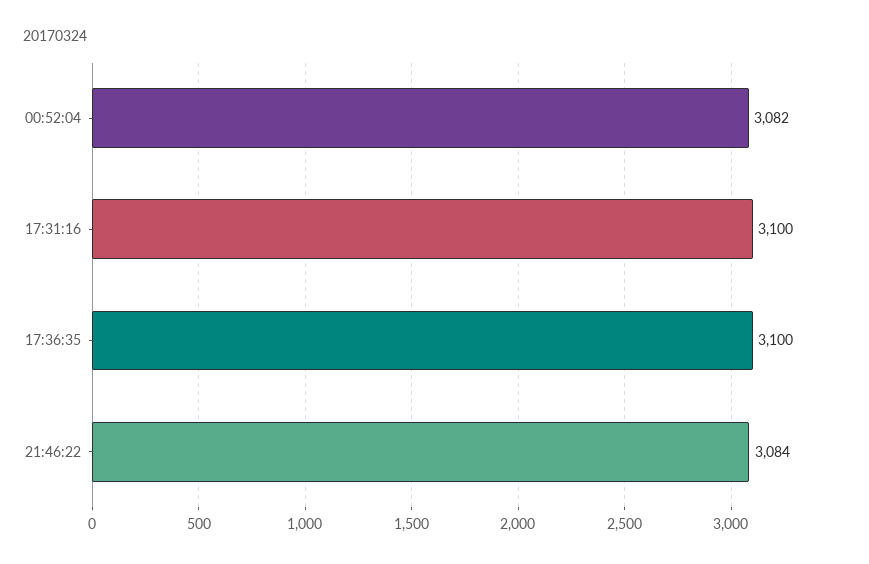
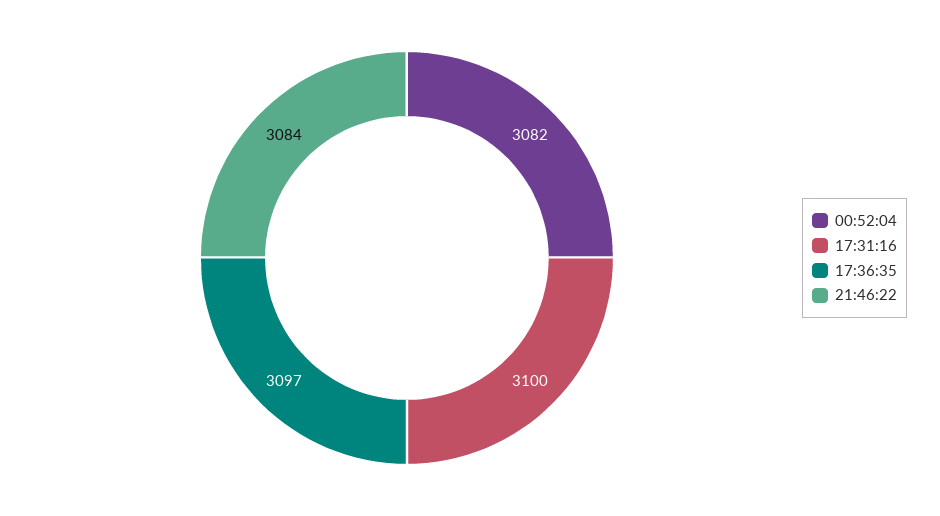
  {
    "00:52:04": 3082,
    "17:31:16": 3100,
-   "17:36:35": 3100,
+   "17:36:35": 3097,
    "21:46:22": 3084
  }

